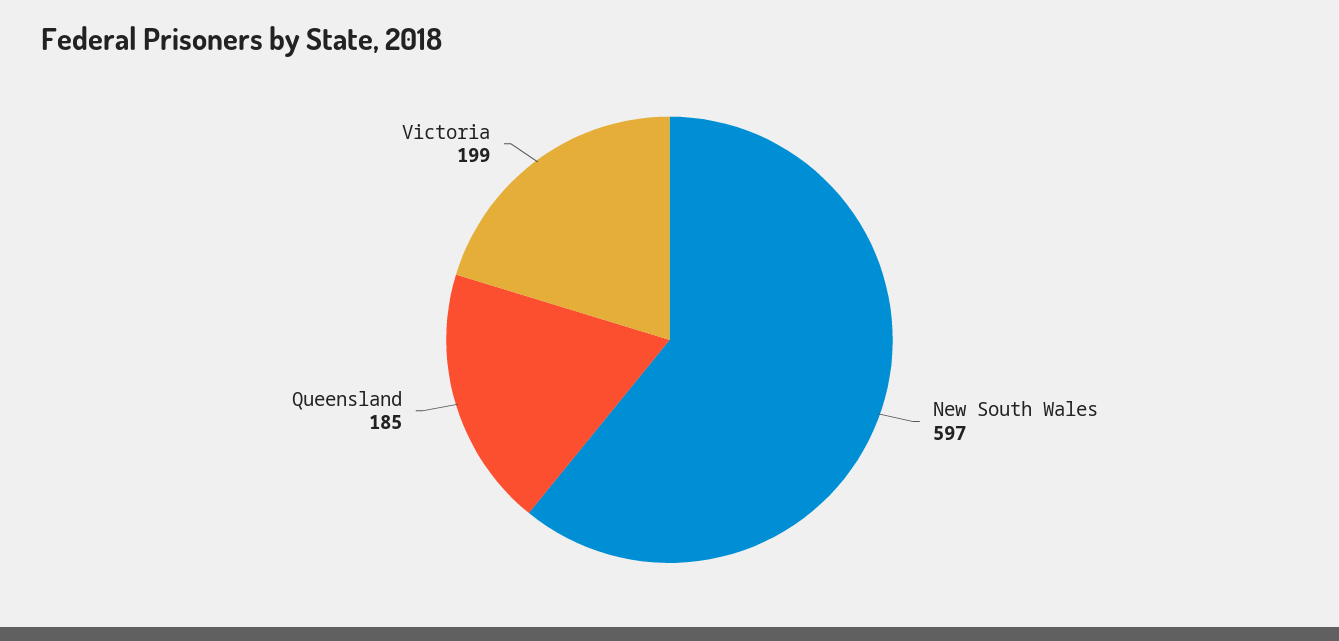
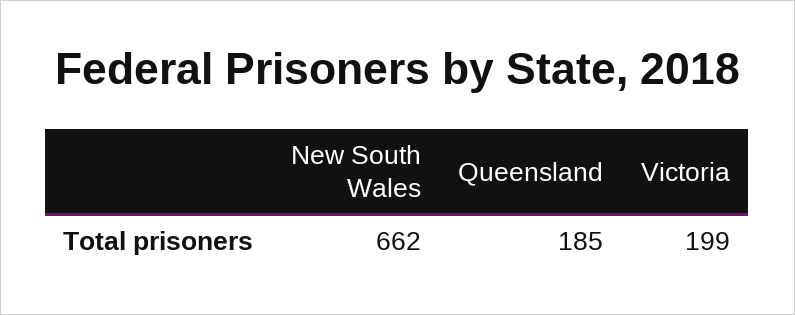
  {
-   "New South Wales": 597,
+   "New South Wales": 662,
    "Queensland": 185,
    "Victoria": 199
  }

